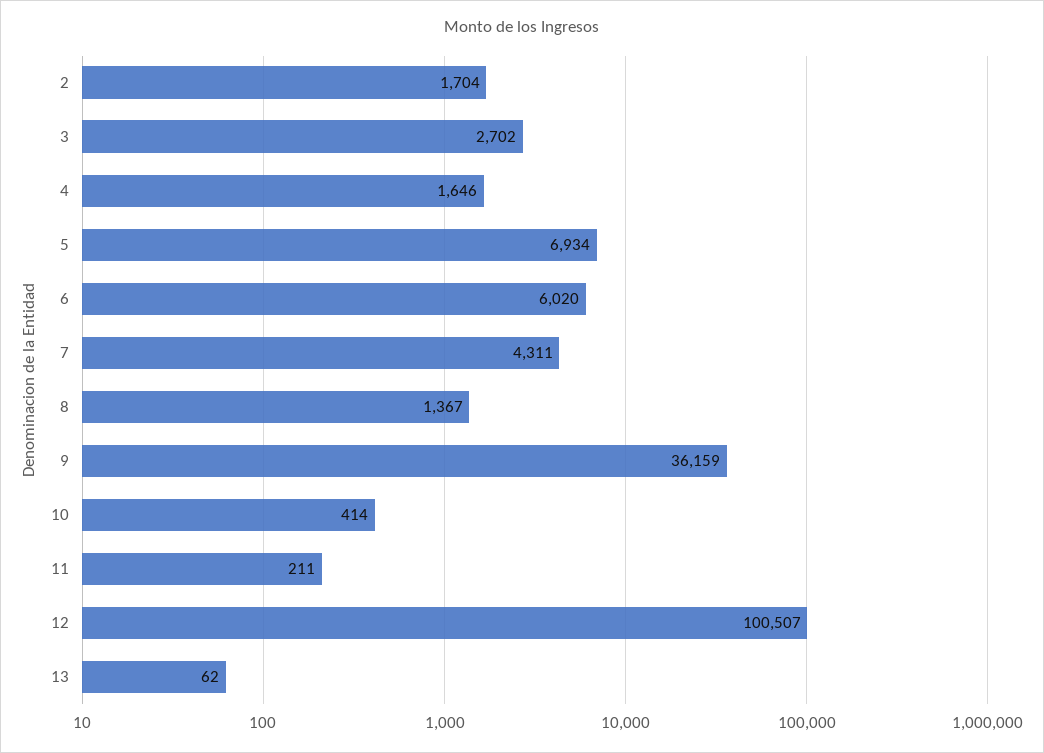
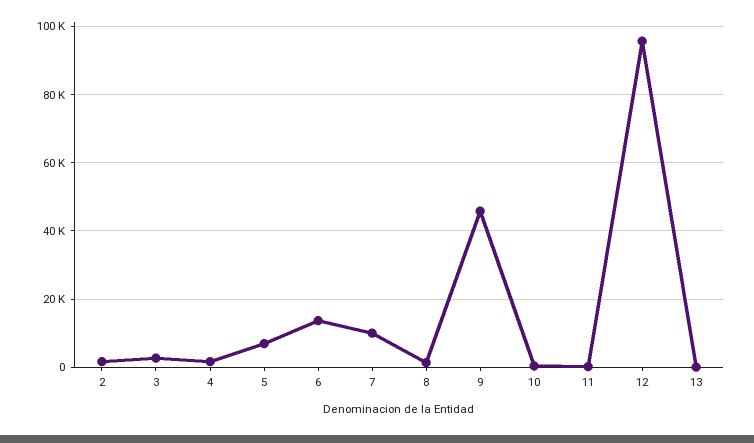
  {
    "2": 1704,
    "3": 2702,
    "4": 1646,
    "5": 6934,
-   "6": 6020,
+   "6": 14000,
-   "7": 4311,
+   "7": 10000,
    "8": 1367,
-   "9": 36159,
+   "9": 46000,
    "10": 414,
    "11": 211,
-   "12": 100507,
+   "12": 96000,
    "13": 62
  }

